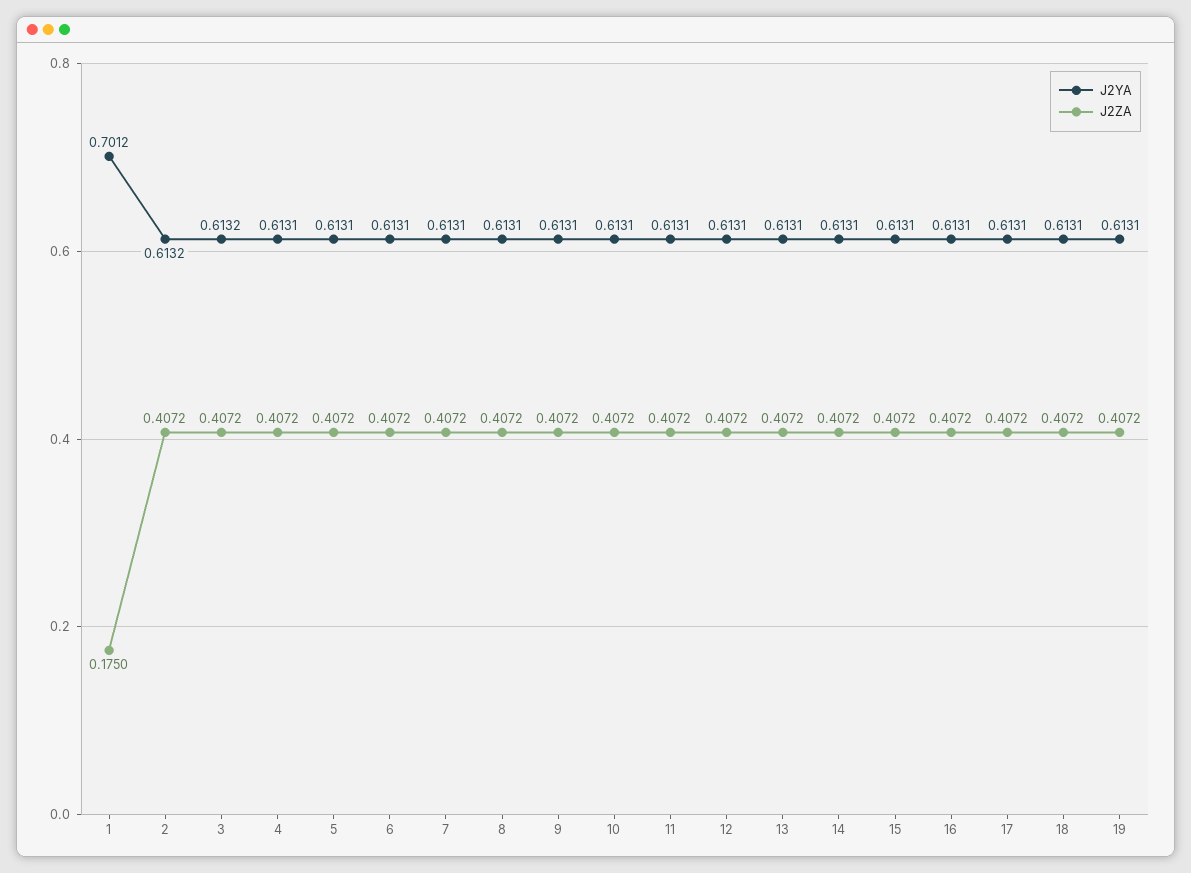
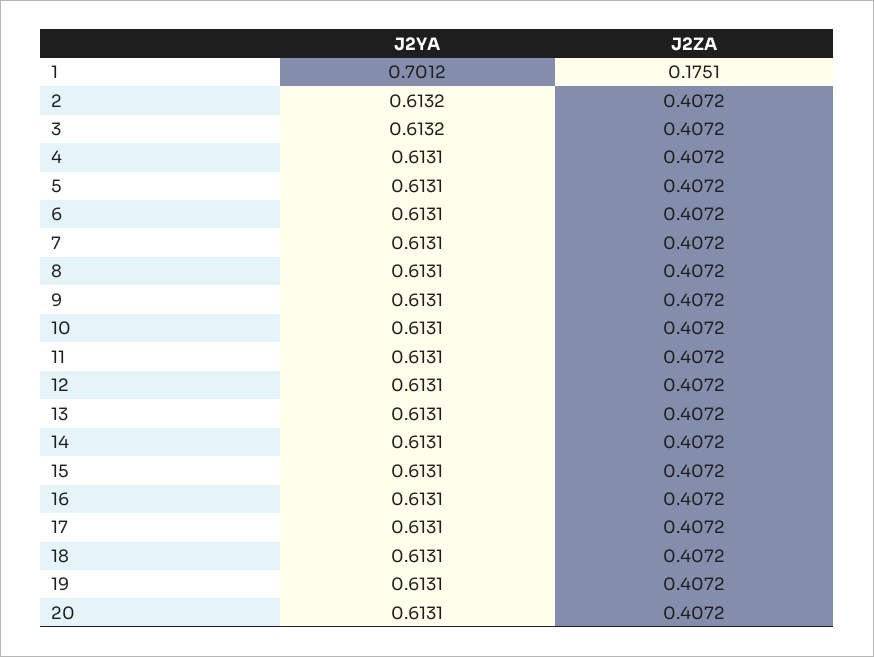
  {
    "J2YA": {
      "1": 0.7012,
      "2": 0.6132,
      "3": 0.6132,
      "4": 0.6131,
      "5": 0.6131,
      "6": 0.6131,
      "7": 0.6131,
      "8": 0.6131,
      "9": 0.6131,
      "10": 0.6131,
      "11": 0.6131,
      "12": 0.6131,
      "13": 0.6131,
      "14": 0.6131,
      "15": 0.6131,
      "16": 0.6131,
      "17": 0.6131,
      "18": 0.6131,
-     "19": 0.6131
+     "19": 0.6131,
+     "20": 0.6131
    },
    "J2ZA": {
-     "1": 0.175,
+     "1": 0.1751,
      "2": 0.4072,
      "3": 0.4072,
      "4": 0.4072,
      "5": 0.4072,
      "6": 0.4072,
      "7": 0.4072,
      "8": 0.4072,
      "9": 0.4072,
      "10": 0.4072,
      "11": 0.4072,
      "12": 0.4072,
      "13": 0.4072,
      "14": 0.4072,
      "15": 0.4072,
      "16": 0.4072,
      "17": 0.4072,
      "18": 0.4072,
-     "19": 0.4072
+     "19": 0.4072,
+     "20": 0.4072
    }
  }

